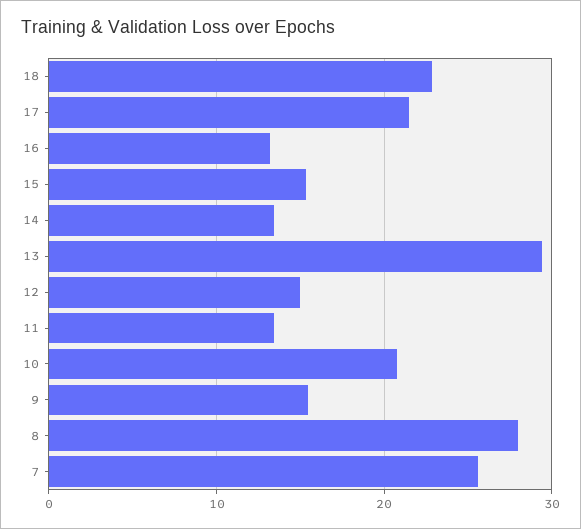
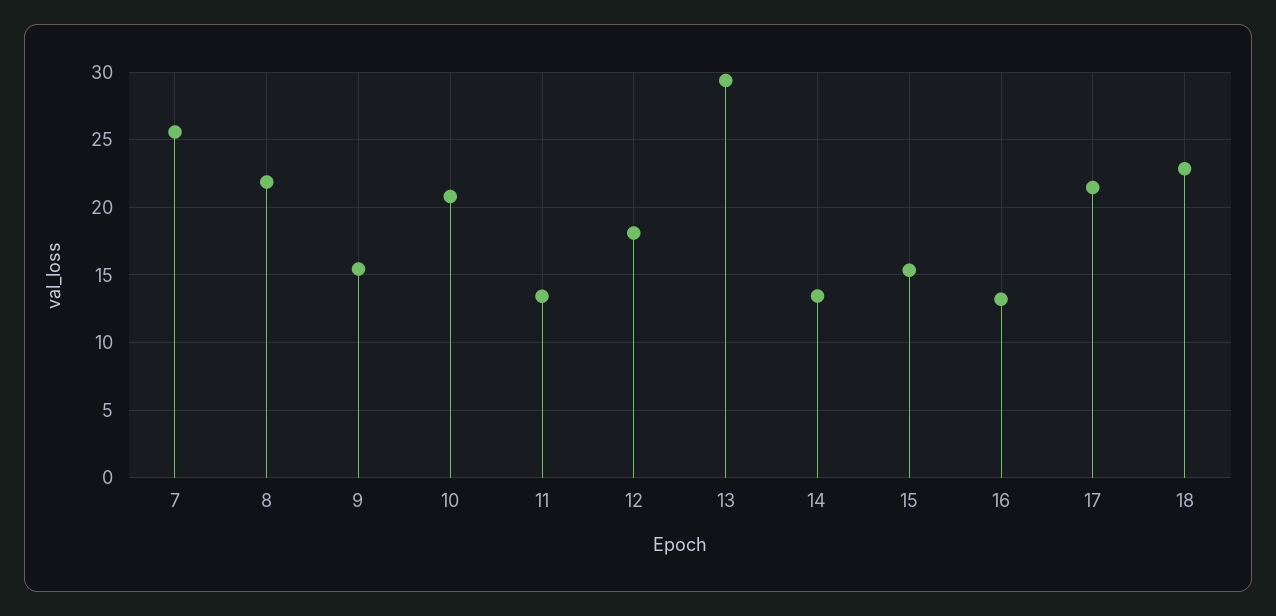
  {
    "18": 23,
    "17": 21.5,
    "16": 13,
    "15": 15.5,
    "14": 13.5,
    "13": 29.5,
-   "12": 15,
+   "12": 18,
    "11": 13.5,
    "10": 21,
    "9": 15.5,
-   "8": 28,
+   "8": 22,
    "7": 25.5
  }

